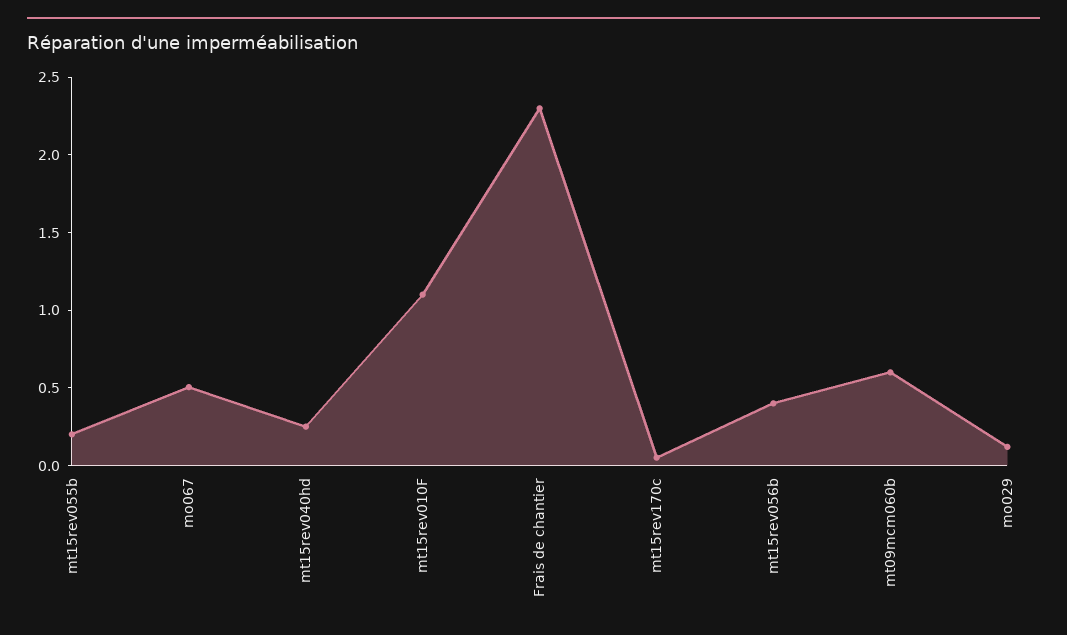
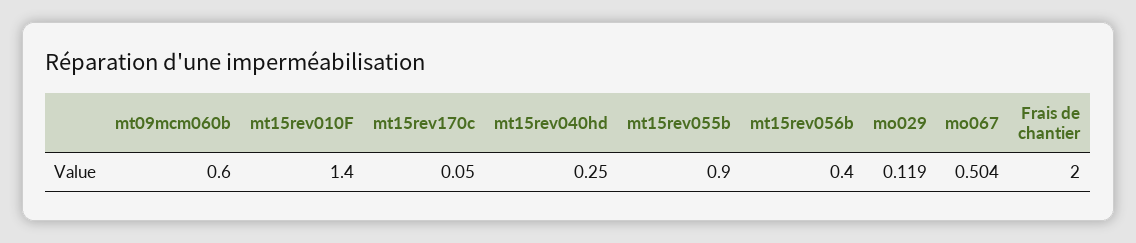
  {
-   "mt15rev055b": 0.2,
+   "mt15rev055b": 0.9,
    "mo067": 0.504,
    "mt15rev040hd": 0.25,
-   "mt15rev010F": 1.1,
+   "mt15rev010F": 1.4,
-   "Frais de chantier": 2.3,
+   "Frais de chantier": 2,
    "mt15rev170c": 0.05,
    "mt15rev056b": 0.4,
    "mt09mcm060b": 0.6,
    "mo029": 0.119
  }

